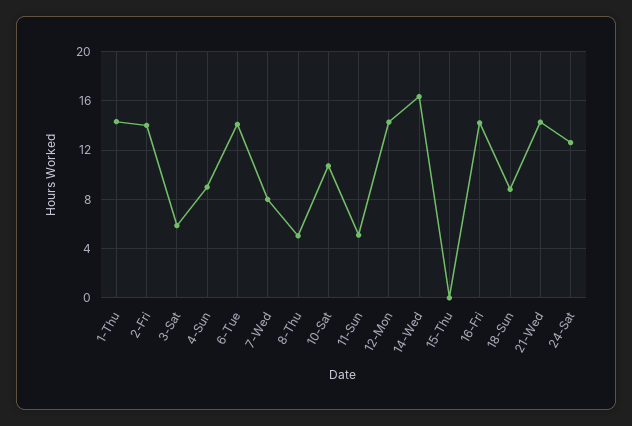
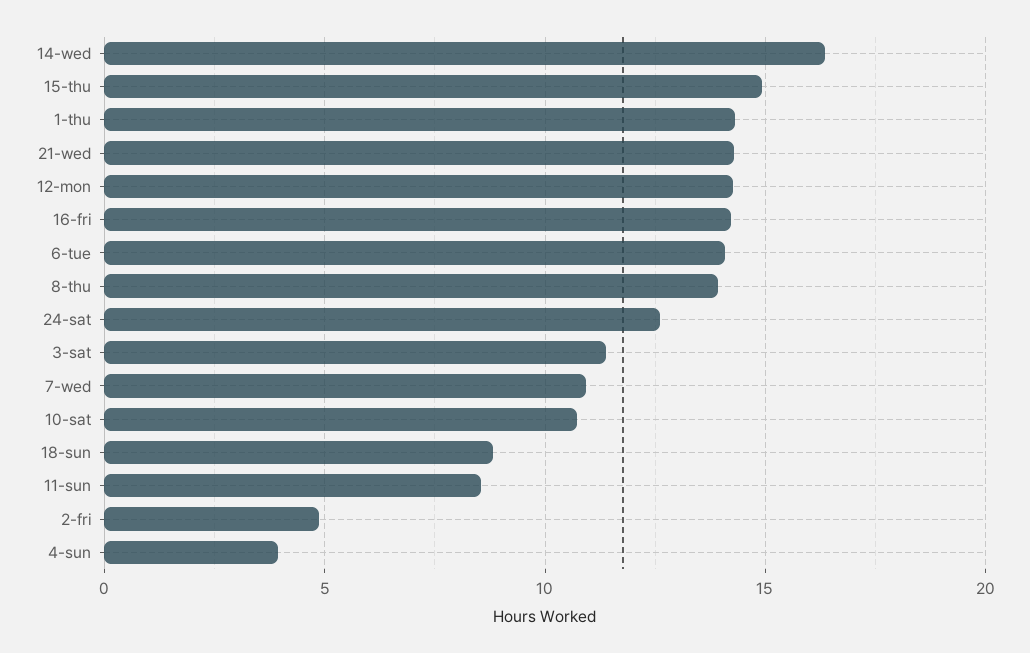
  {
    "1-Thu": 14.5,
-   "2-Fri": 14,
+   "2-Fri": 5,
-   "3-Sat": 6,
+   "3-Sat": 11.5,
-   "4-Sun": 9,
+   "4-Sun": 4,
    "6-Tue": 14,
-   "7-Wed": 8,
+   "7-Wed": 11,
-   "8-Thu": 5,
+   "8-Thu": 14,
    "10-Sat": 10.5,
-   "11-Sun": 5,
+   "11-Sun": 8.5,
    "12-Mon": 14.5,
    "14-Wed": 16.5,
-   "15-Thu": 0,
+   "15-Thu": 15,
    "16-Fri": 14,
    "18-Sun": 9,
    "21-Wed": 14.5,
    "24-Sat": 12.5
  }

